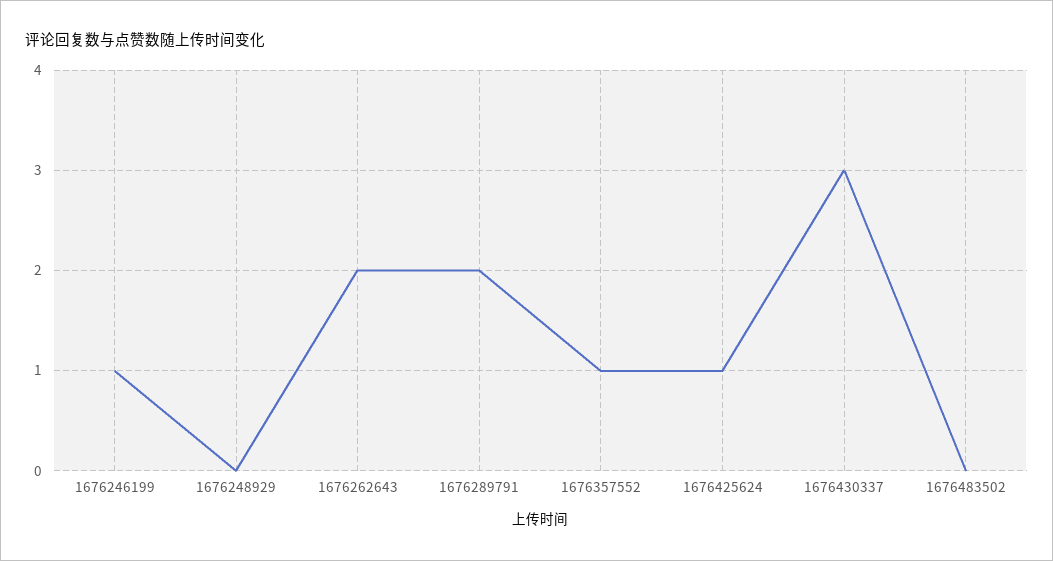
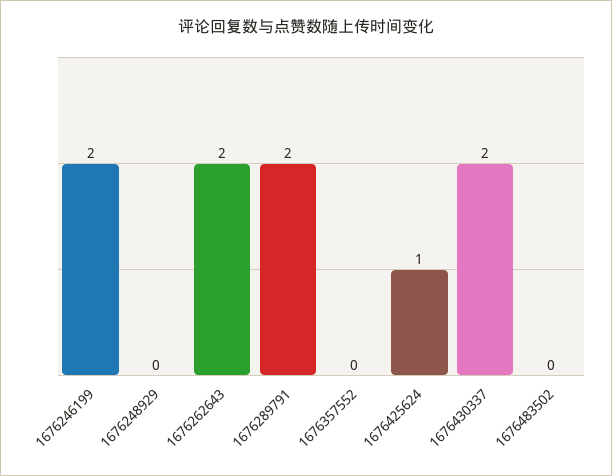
  {
-   "1676246199": 1,
+   "1676246199": 2,
    "1676248929": 0,
    "1676262643": 2,
    "1676289791": 2,
-   "1676357552": 1,
+   "1676357552": 0,
    "1676425624": 1,
-   "1676430337": 3,
+   "1676430337": 2,
    "1676483502": 0
  }

